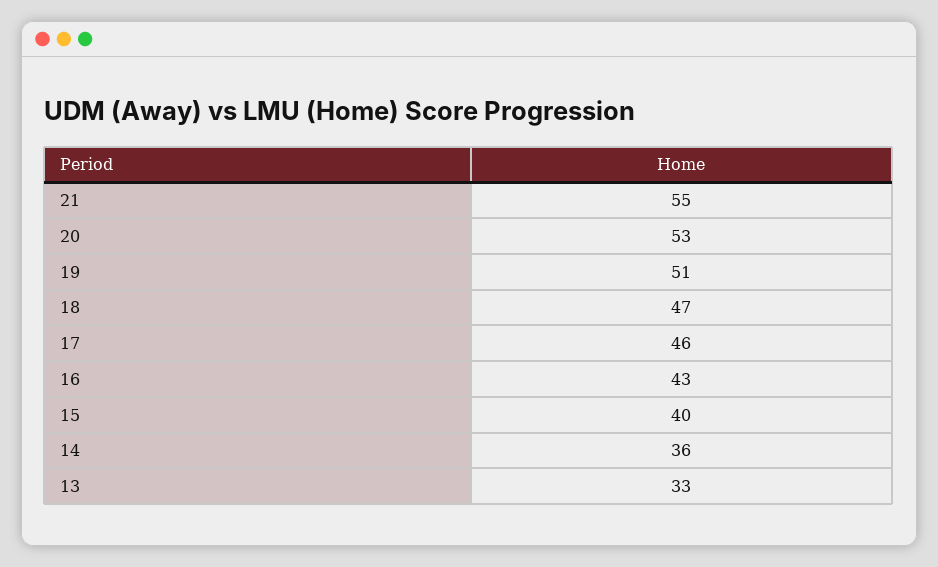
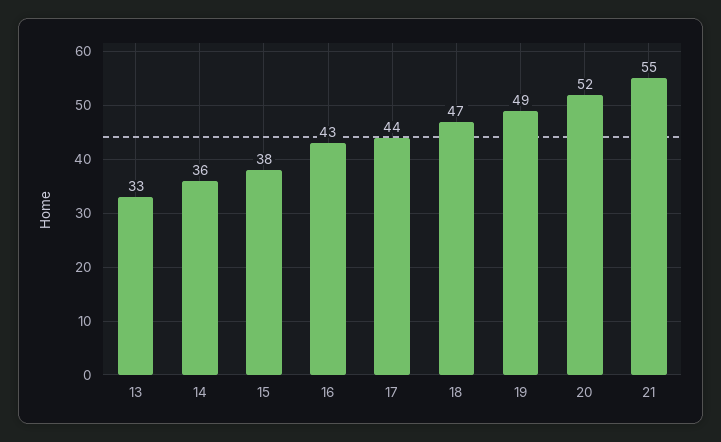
  {
    "21": 55,
-   "20": 53,
+   "20": 52,
-   "19": 51,
+   "19": 49,
    "18": 47,
-   "17": 46,
+   "17": 44,
    "16": 43,
-   "15": 40,
+   "15": 38,
    "14": 36,
    "13": 33
  }

